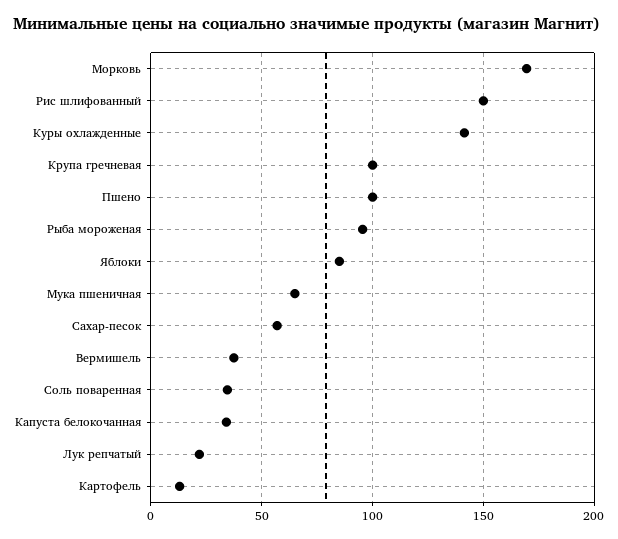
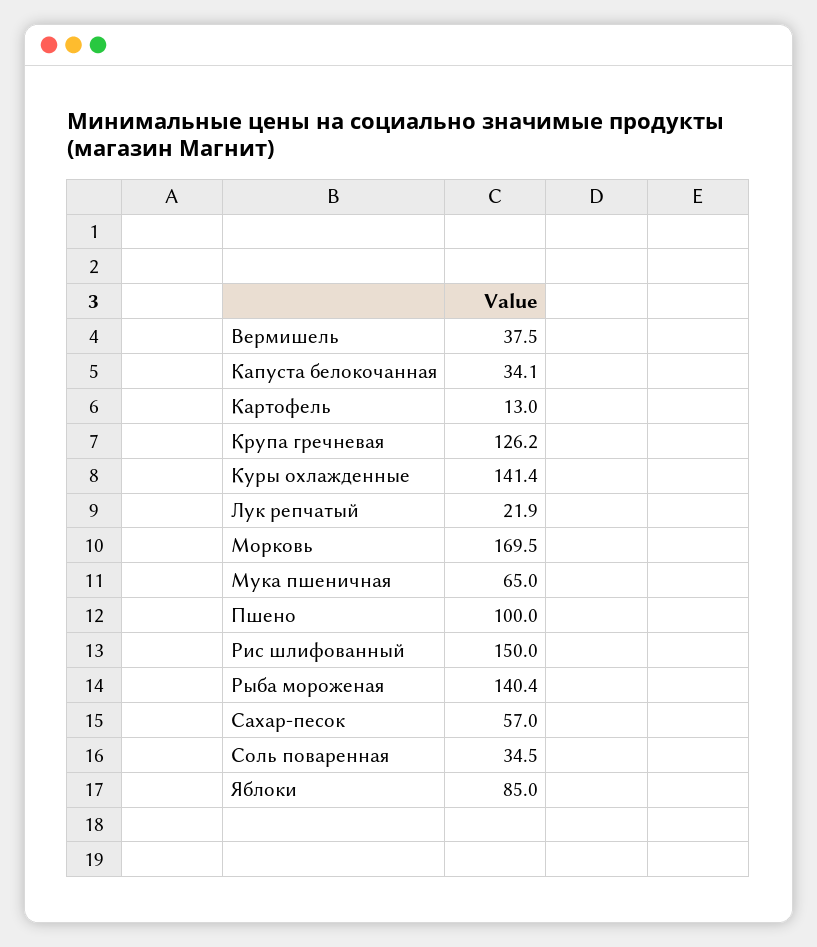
  {
    "Морковь": 169.5,
    "Рис шлифованный": 150,
    "Куры охлажденные": 141.4,
-   "Крупа гречневая": 100,
+   "Крупа гречневая": 126.2,
    "Пшено": 100,
-   "Рыба мороженая": 95,
+   "Рыба мороженая": 140.4,
    "Яблоки": 85,
    "Мука пшеничная": 65,
    "Сахар-песок": 57,
    "Вермишель": 37.5,
    "Соль поваренная": 34.5,
    "Капуста белокочанная": 34.1,
    "Лук репчатый": 21.9,
    "Картофель": 13
  }

